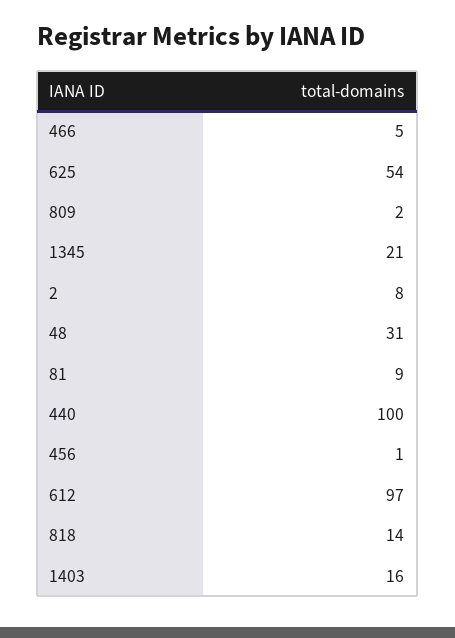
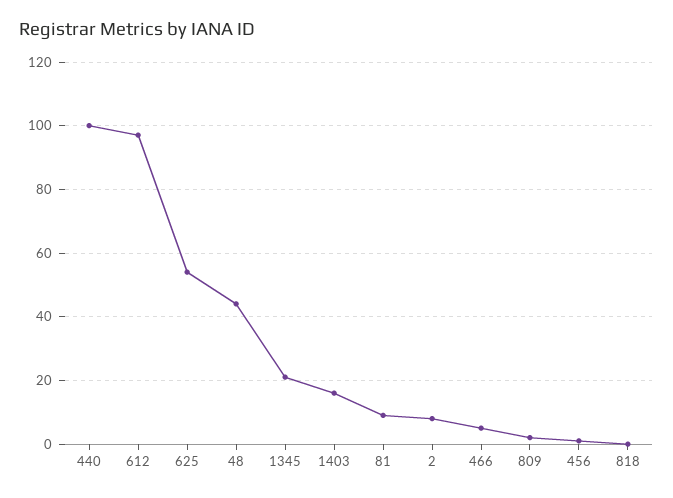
  {
    "466": 5,
    "625": 54,
    "809": 2,
    "1345": 21,
    "2": 8,
-   "48": 31,
+   "48": 45,
    "81": 9,
    "440": 100,
    "456": 1,
    "612": 97,
-   "818": 14,
+   "818": 0,
    "1403": 16
  }

